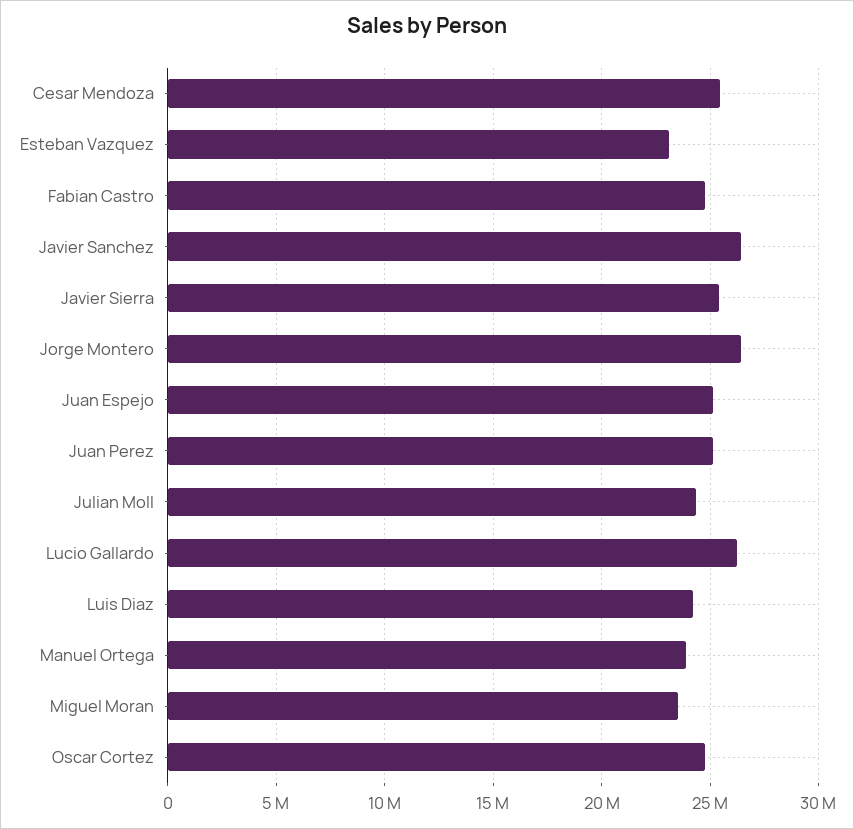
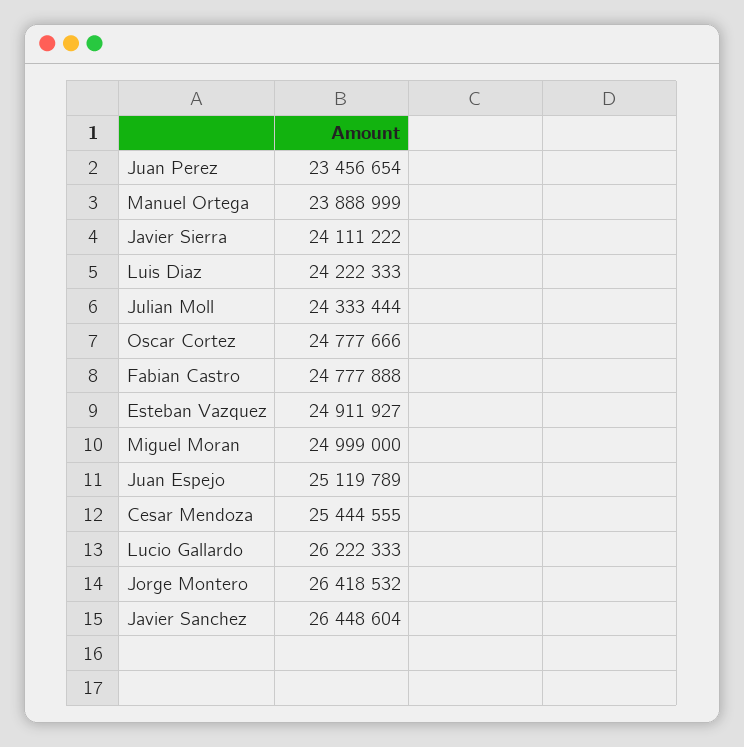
  {
    "Cesar Mendoza": 25444555,
-   "Esteban Vazquez": 23000000,
+   "Esteban Vazquez": 24911927,
    "Fabian Castro": 24777888,
    "Javier Sanchez": 26448604,
-   "Javier Sierra": 25500000,
+   "Javier Sierra": 24111222,
    "Jorge Montero": 26418532,
    "Juan Espejo": 25119789,
-   "Juan Perez": 25000000,
+   "Juan Perez": 23456654,
    "Julian Moll": 24333444,
    "Lucio Gallardo": 26222333,
    "Luis Diaz": 24222333,
    "Manuel Ortega": 23888999,
-   "Miguel Moran": 23500000,
+   "Miguel Moran": 24999000,
    "Oscar Cortez": 24777666
  }

